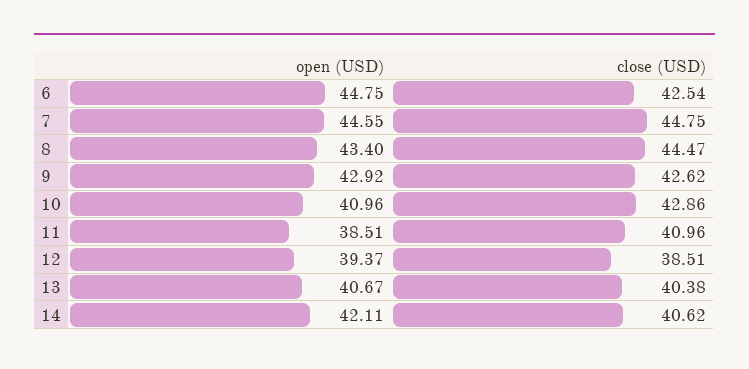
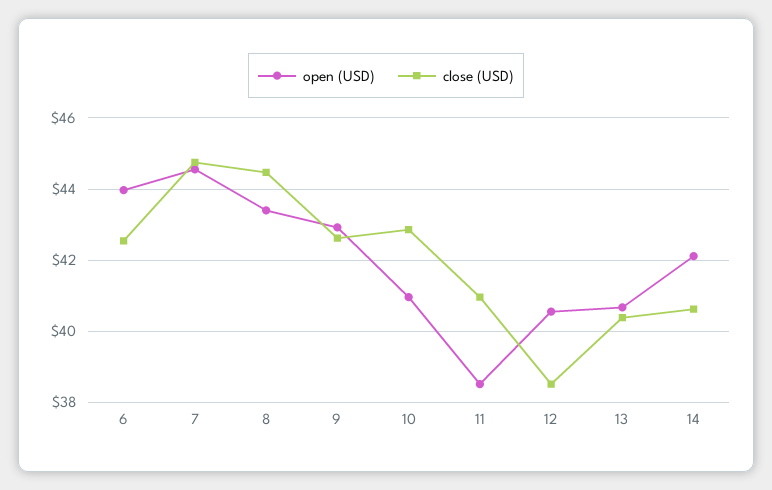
  {
    "open (USD)": {
-     "6": 44.75,
+     "6": 44,
      "7": 44.55,
      "8": 43.4,
      "9": 42.92,
      "10": 40.96,
      "11": 38.51,
-     "12": 39.37,
+     "12": 40.6,
      "13": 40.67,
      "14": 42.11
    },
    "close (USD)": {
      "6": 42.54,
      "7": 44.75,
      "8": 44.47,
      "9": 42.62,
      "10": 42.86,
      "11": 40.96,
      "12": 38.51,
      "13": 40.38,
      "14": 40.62
    }
  }

